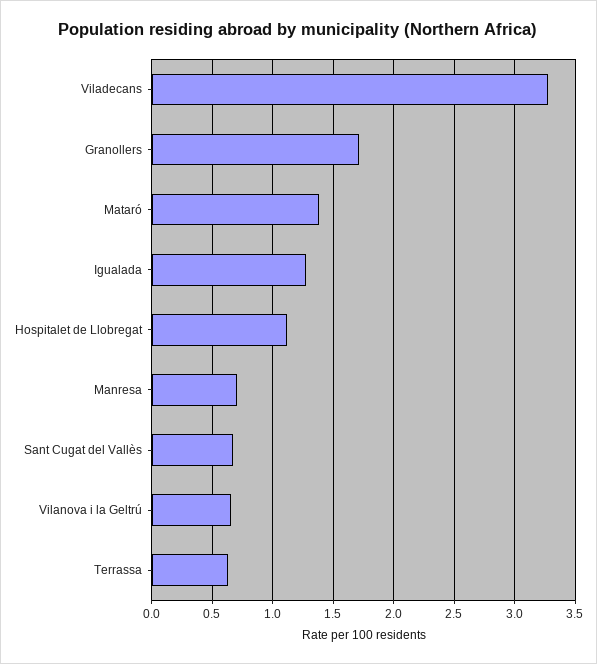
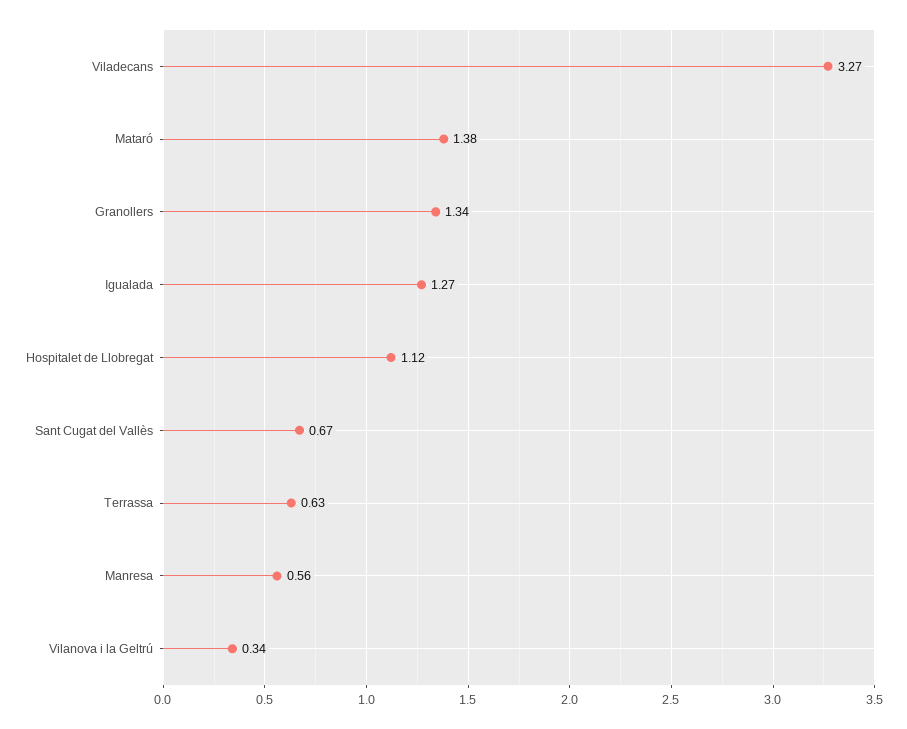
  {
    "Viladecans": 3.27,
-   "Granollers": 1.7,
+   "Granollers": 1.34,
    "Mataró": 1.38,
    "Igualada": 1.27,
    "Hospitalet de Llobregat": 1.12,
-   "Manresa": 0.7,
+   "Manresa": 0.56,
    "Sant Cugat del Vallès": 0.67,
-   "Vilanova i la Geltrú": 0.65,
+   "Vilanova i la Geltrú": 0.34,
    "Terrassa": 0.63
  }

